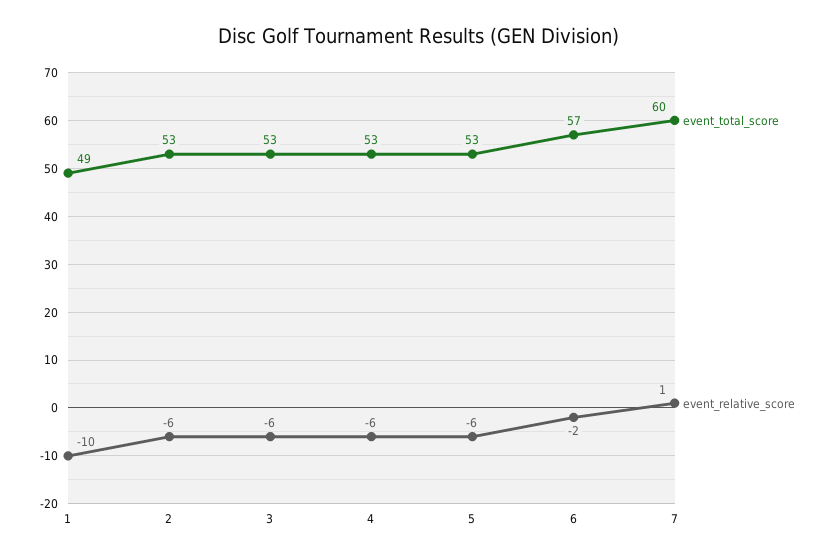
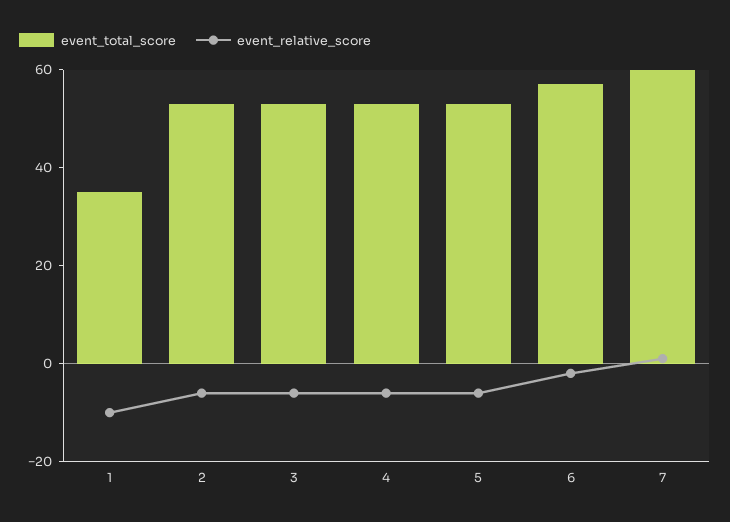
  {
    "event_total_score": {
-     "1": 49,
+     "1": 35,
      "2": 53,
      "3": 53,
      "4": 53,
      "5": 53,
      "6": 57,
      "7": 60
    },
    "event_relative_score": {
      "1": -10,
      "2": -6,
      "3": -6,
      "4": -6,
      "5": -6,
      "6": -2,
      "7": 1
    }
  }

